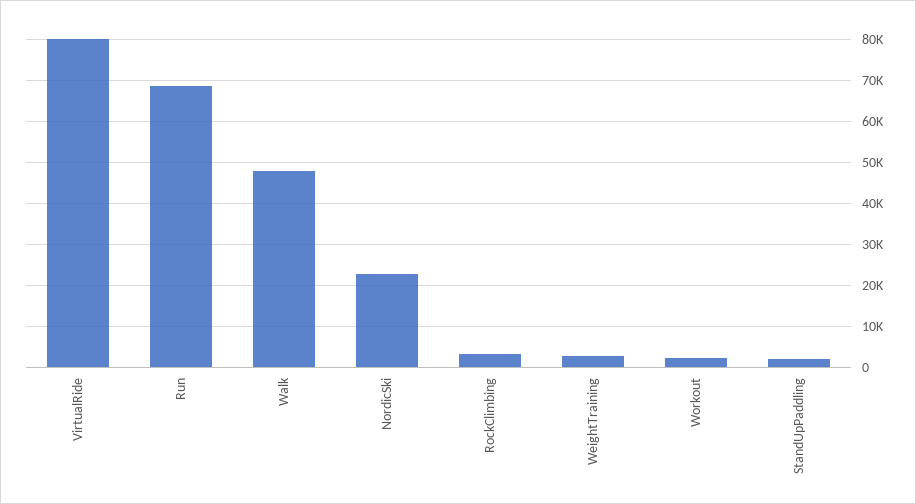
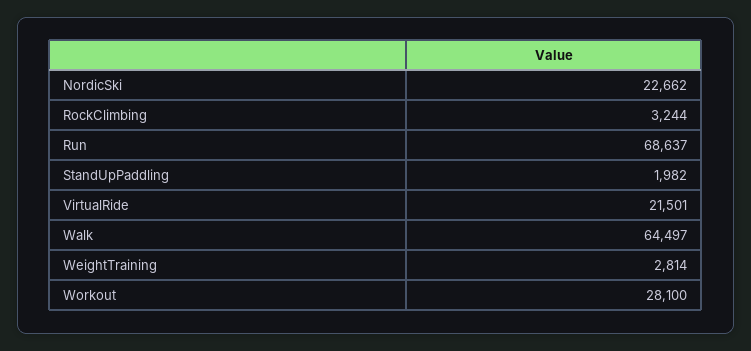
  {
-   "VirtualRide": 80000,
+   "VirtualRide": 21501,
    "Run": 68637,
-   "Walk": 48000,
+   "Walk": 64497,
    "NordicSki": 22662,
    "RockClimbing": 3244,
    "WeightTraining": 2814,
-   "Workout": 2000,
+   "Workout": 28100,
    "StandUpPaddling": 1982
  }

